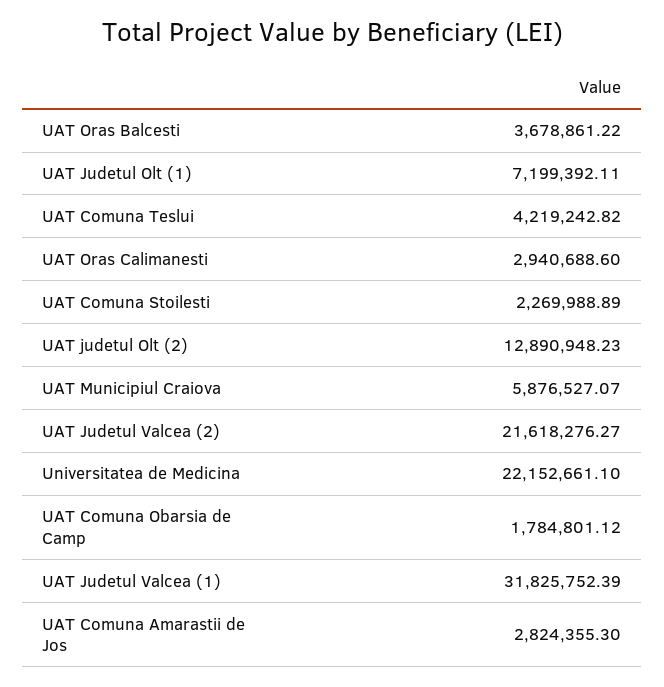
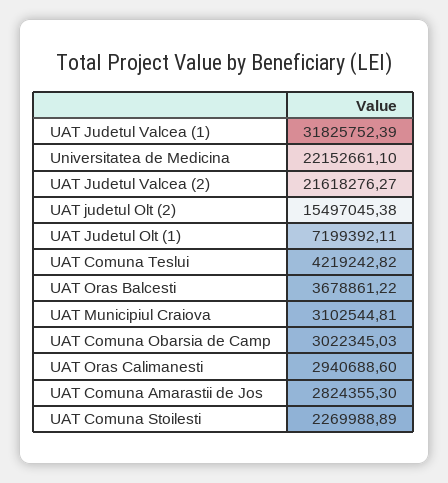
  {
    "UAT Oras Balcesti": 3678861.22,
    "UAT Judetul Olt (1)": 7199392.11,
    "UAT Comuna Teslui": 4219242.82,
    "UAT Oras Calimanesti": 2940688.6,
    "UAT Comuna Stoilesti": 2269988.89,
-   "UAT judetul Olt (2)": 12890948.23,
+   "UAT judetul Olt (2)": 15497045.38,
-   "UAT Municipiul Craiova": 5876527.07,
+   "UAT Municipiul Craiova": 3102544.81,
    "UAT Judetul Valcea (2)": 21618276.27,
    "Universitatea de Medicina": 22152661.1,
-   "UAT Comuna Obarsia de Camp": 1784801.12,
+   "UAT Comuna Obarsia de Camp": 3022345.03,
    "UAT Judetul Valcea (1)": 31825752.39,
    "UAT Comuna Amarastii de Jos": 2824355.3
  }

